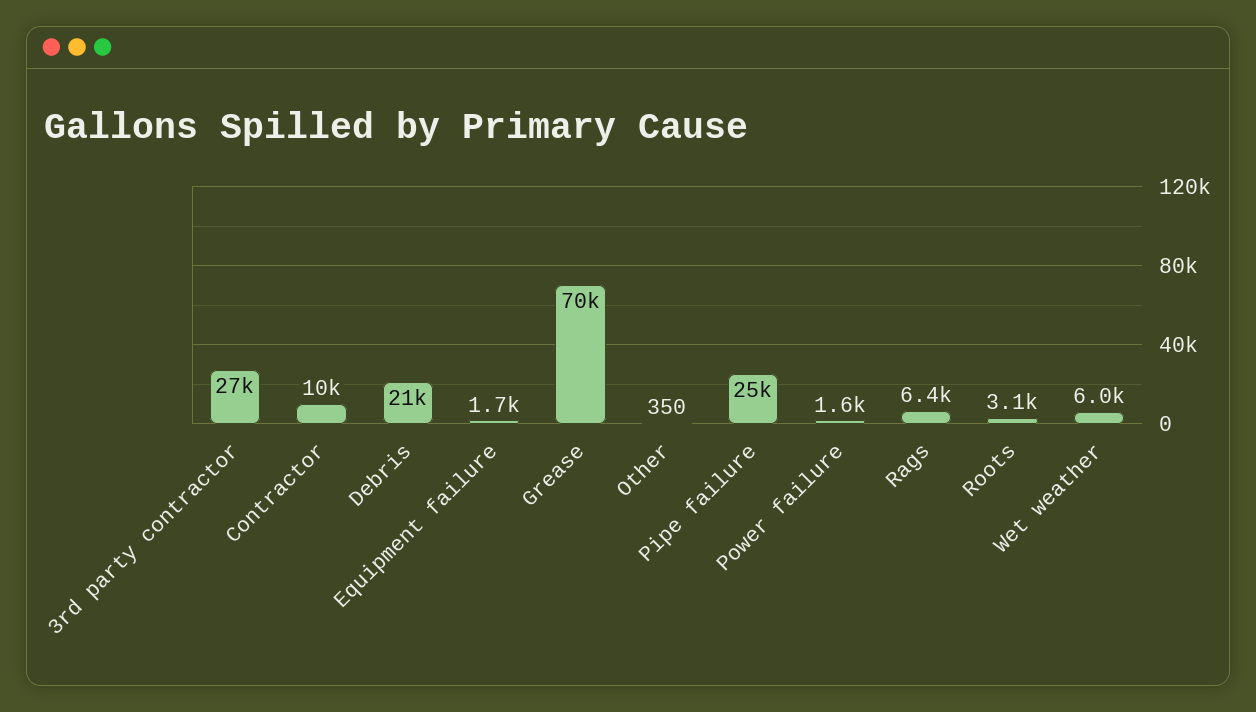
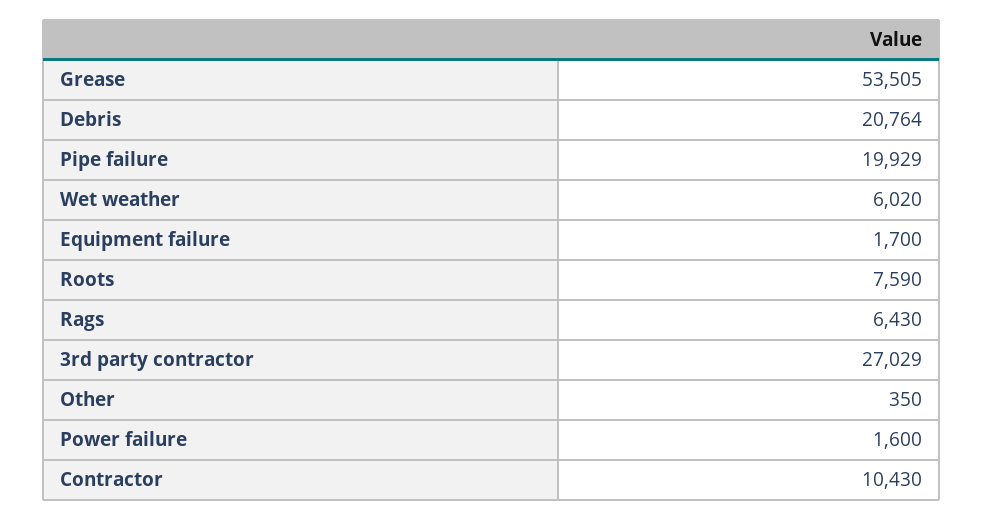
  {
    "3rd party contractor": 27029,
    "Contractor": 10430,
    "Debris": 20764,
    "Equipment failure": 1700,
-   "Grease": 70000,
+   "Grease": 53505,
    "Other": 350,
-   "Pipe failure": 25000,
+   "Pipe failure": 19929,
    "Power failure": 1600,
    "Rags": 6430,
-   "Roots": 3100,
+   "Roots": 7590,
    "Wet weather": 6020
  }

